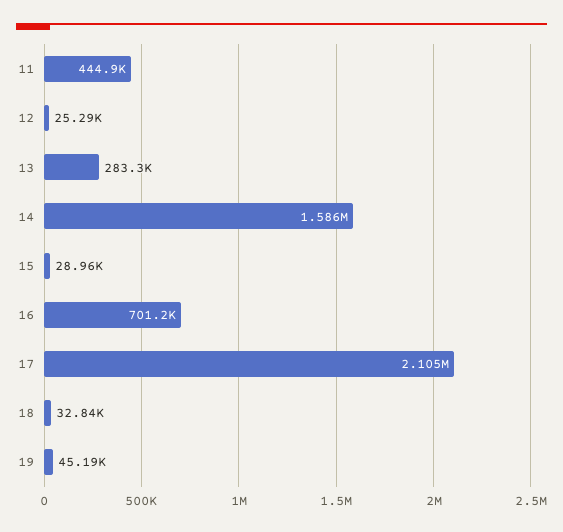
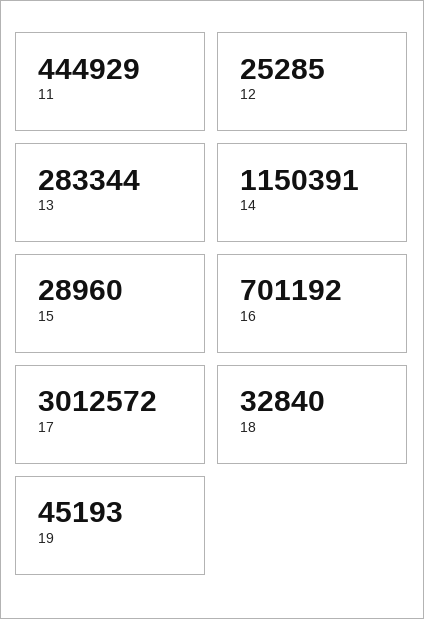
  {
    "11": 444929,
    "12": 25285,
    "13": 283344,
-   "14": 1586000,
+   "14": 1150391,
    "15": 28960,
    "16": 701192,
-   "17": 2105000,
+   "17": 3012572,
    "18": 32840,
    "19": 45193
  }

